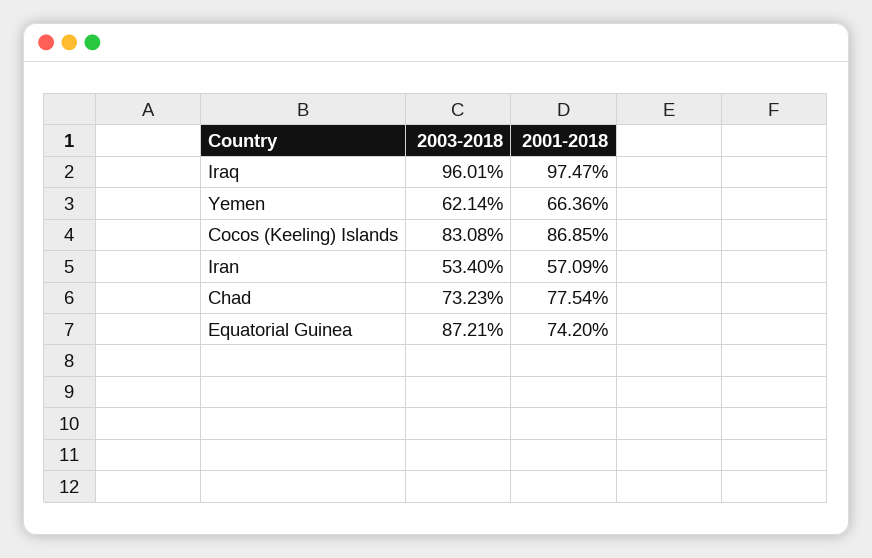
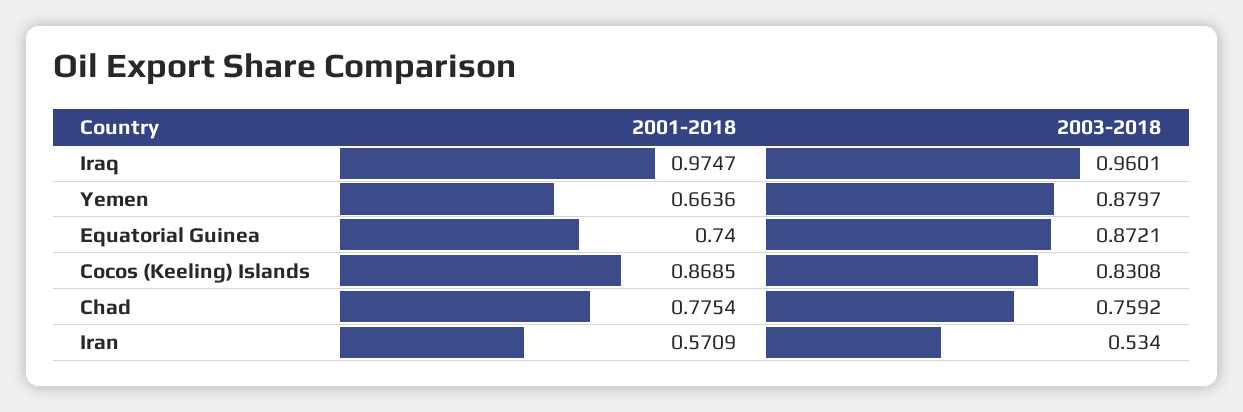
  {
    "2003-2018": {
      "Iraq": 0.9601,
-     "Yemen": 0.6214,
+     "Yemen": 0.8797,
      "Cocos (Keeling) Islands": 0.8308,
      "Iran": 0.534,
-     "Chad": 0.7323,
+     "Chad": 0.7592,
      "Equatorial Guinea": 0.8721
    },
    "2001-2018": {
      "Iraq": 0.9747,
      "Yemen": 0.6636,
      "Cocos (Keeling) Islands": 0.8685,
      "Iran": 0.5709,
      "Chad": 0.7754,
-     "Equatorial Guinea": 0.742
+     "Equatorial Guinea": 0.74
    }
  }

